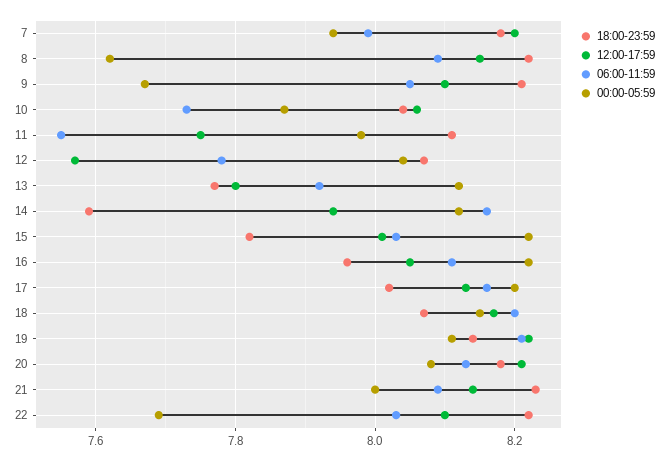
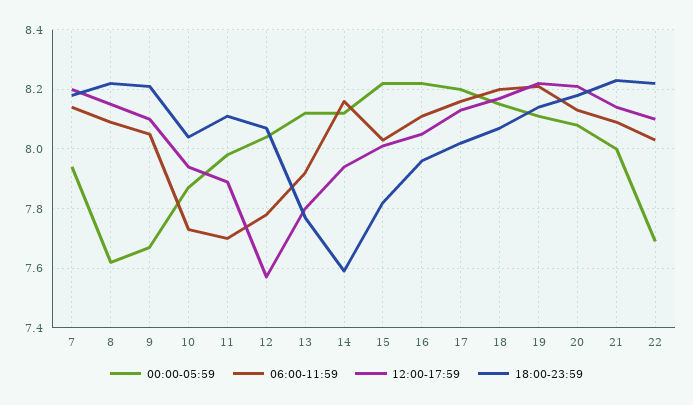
  {
    "18:00-23:59": {
      "7": 8.2,
      "8": 8.2,
      "9": 8.2,
      "10": 8.05,
      "11": 8.1,
      "12": 8.05,
      "13": 7.75,
      "14": 7.6,
      "15": 7.8,
      "16": 7.95,
      "17": 8,
      "18": 8.05,
      "19": 8.15,
      "20": 8.2,
      "21": 8.25,
      "22": 8.2
    },
    "12:00-17:59": {
      "7": 8.2,
      "8": 8.15,
      "9": 8.1,
-     "10": 8.05,
+     "10": 7.95,
-     "11": 7.75,
+     "11": 7.9,
      "12": 7.55,
      "13": 7.8,
      "14": 7.95,
      "15": 8,
      "16": 8.05,
      "17": 8.15,
      "18": 8.15,
      "19": 8.2,
      "20": 8.2,
      "21": 8.15,
      "22": 8.1
    },
    "06:00-11:59": {
-     "7": 8,
+     "7": 8.15,
      "8": 8.1,
      "9": 8.05,
      "10": 7.75,
-     "11": 7.55,
+     "11": 7.7,
      "12": 7.8,
      "13": 7.9,
      "14": 8.15,
      "15": 8.05,
      "16": 8.1,
      "17": 8.15,
      "18": 8.2,
      "19": 8.2,
      "20": 8.15,
      "21": 8.1,
      "22": 8.05
    },
    "00:00-05:59": {
      "7": 7.95,
      "8": 7.6,
      "9": 7.65,
      "10": 7.85,
      "11": 8,
      "12": 8.05,
      "13": 8.1,
      "14": 8.1,
      "15": 8.2,
      "16": 8.2,
      "17": 8.2,
      "18": 8.15,
      "19": 8.1,
      "20": 8.1,
      "21": 8,
      "22": 7.7
    }
  }

